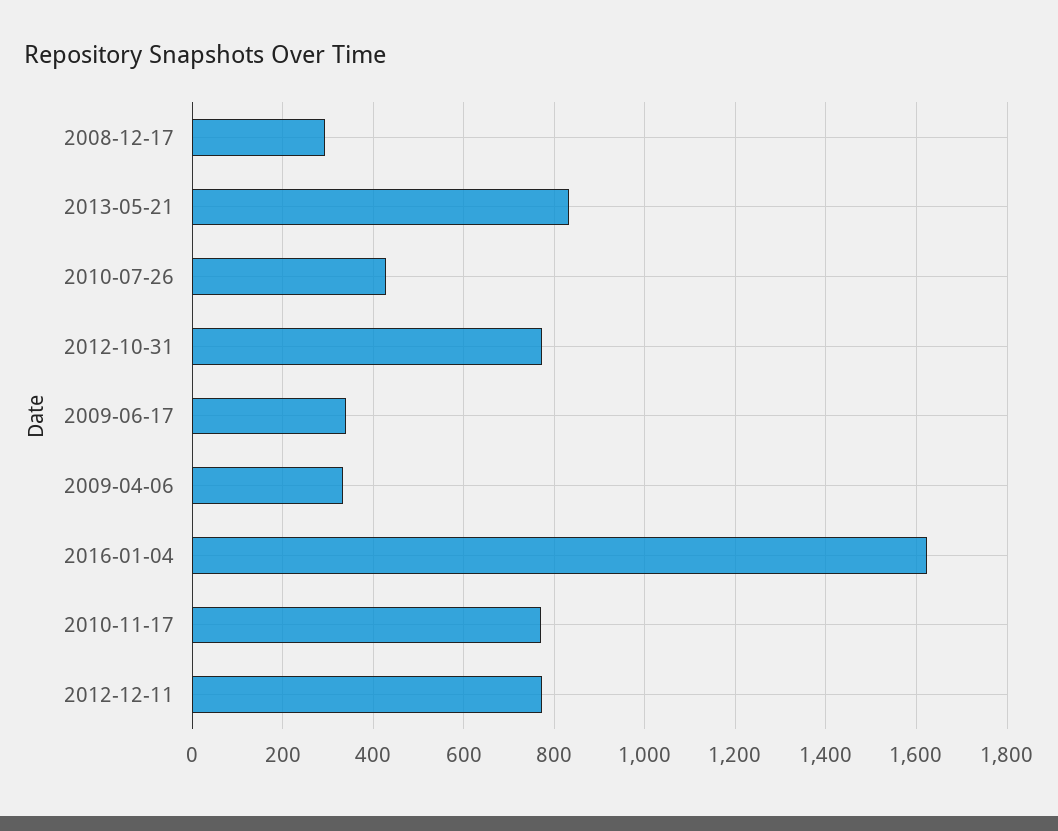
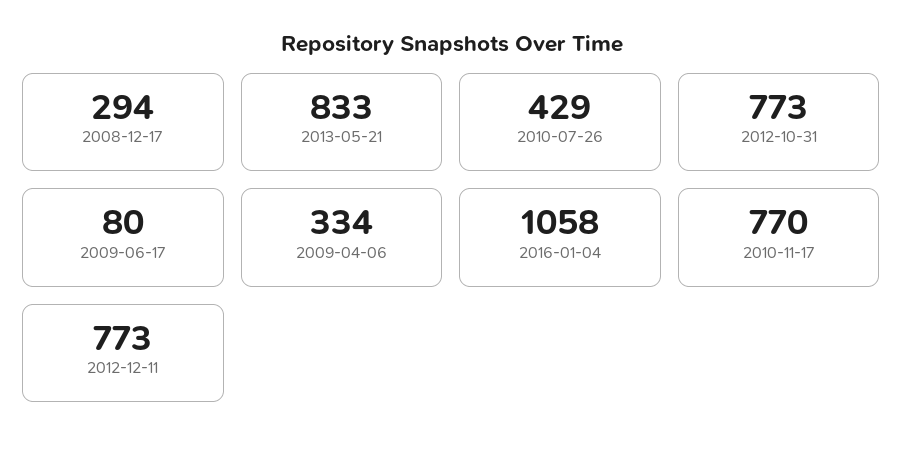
  {
    "2008-12-17": 294,
    "2013-05-21": 833,
    "2010-07-26": 429,
    "2012-10-31": 773,
-   "2009-06-17": 340,
+   "2009-06-17": 80,
    "2009-04-06": 334,
-   "2016-01-04": 1620,
+   "2016-01-04": 1058,
    "2010-11-17": 770,
    "2012-12-11": 773
  }

